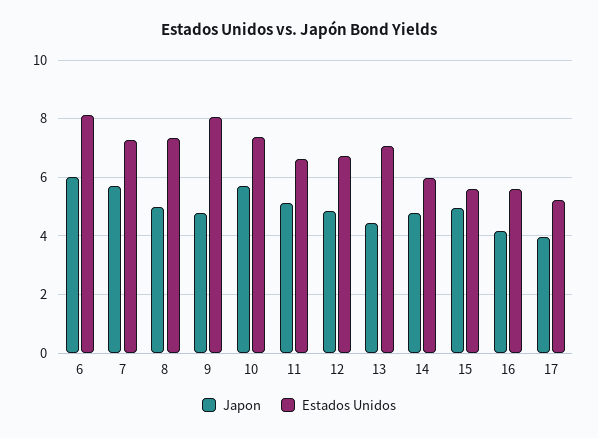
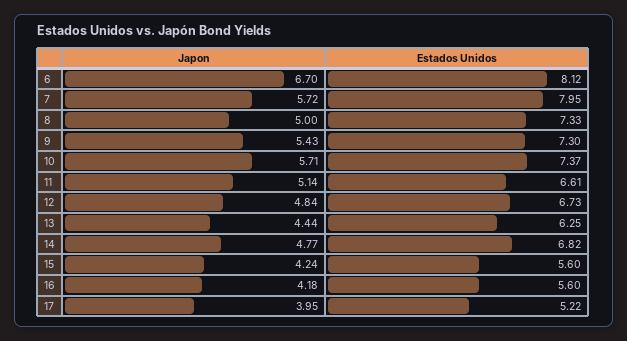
  {
    "Japon": {
-     "6": 6,
+     "6": 6.7,
      "7": 5.72,
      "8": 5,
-     "9": 4.75,
+     "9": 5.43,
      "10": 5.71,
      "11": 5.14,
      "12": 4.84,
      "13": 4.44,
      "14": 4.77,
-     "15": 5,
+     "15": 4.24,
      "16": 4.18,
      "17": 3.95
    },
    "Estados Unidos": {
      "6": 8.12,
-     "7": 7.25,
+     "7": 7.95,
      "8": 7.33,
-     "9": 8,
+     "9": 7.3,
      "10": 7.37,
      "11": 6.61,
      "12": 6.73,
-     "13": 7,
+     "13": 6.25,
-     "14": 6,
+     "14": 6.82,
      "15": 5.6,
      "16": 5.6,
      "17": 5.22
    }
  }

